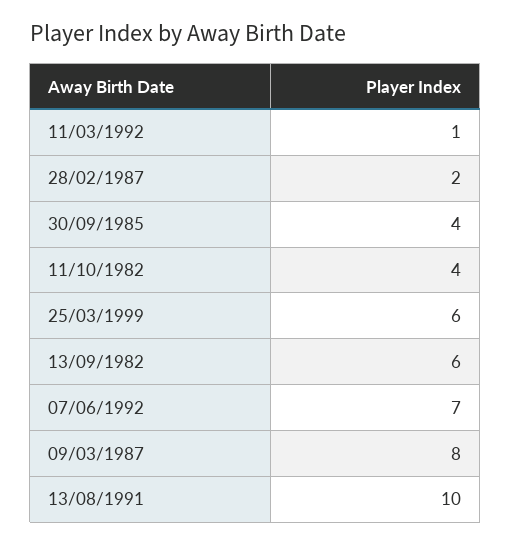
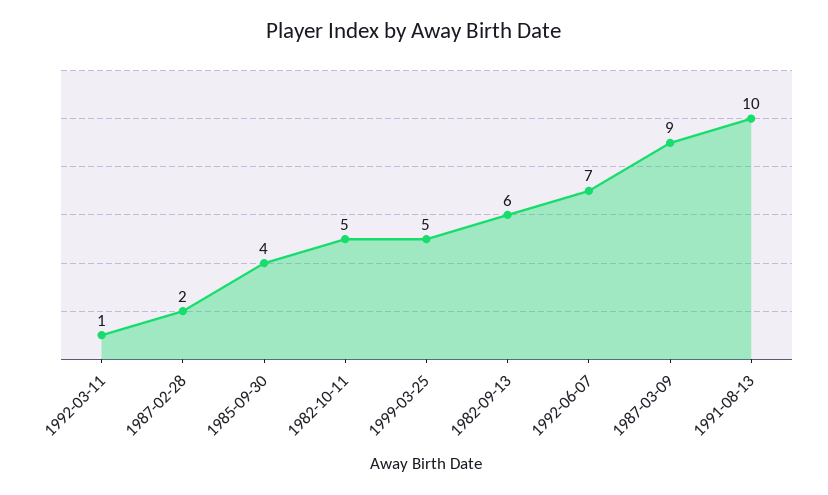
  {
    "11/03/1992": 1,
    "28/02/1987": 2,
    "30/09/1985": 4,
-   "11/10/1982": 4,
+   "11/10/1982": 5,
-   "25/03/1999": 6,
+   "25/03/1999": 5,
    "13/09/1982": 6,
    "07/06/1992": 7,
-   "09/03/1987": 8,
+   "09/03/1987": 9,
    "13/08/1991": 10
  }

